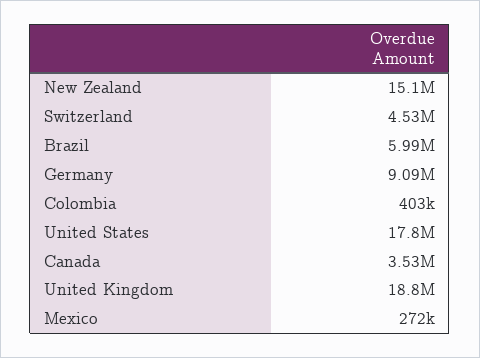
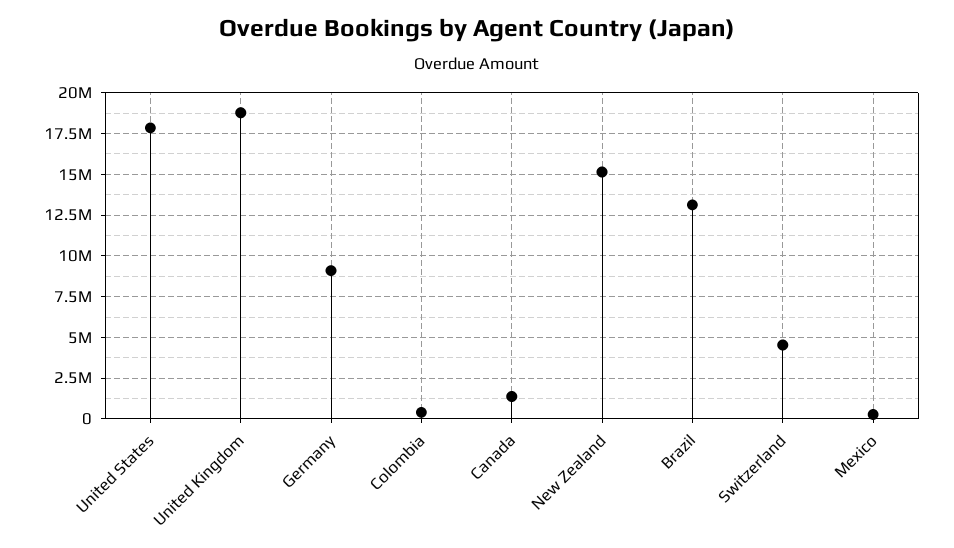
  {
    "New Zealand": 15100000,
    "Switzerland": 4530000,
-   "Brazil": 5990000,
+   "Brazil": 13000000,
    "Germany": 9090000,
    "Colombia": 403000,
    "United States": 17800000,
-   "Canada": 3530000,
+   "Canada": 1500000,
    "United Kingdom": 18800000,
    "Mexico": 272000
  }

